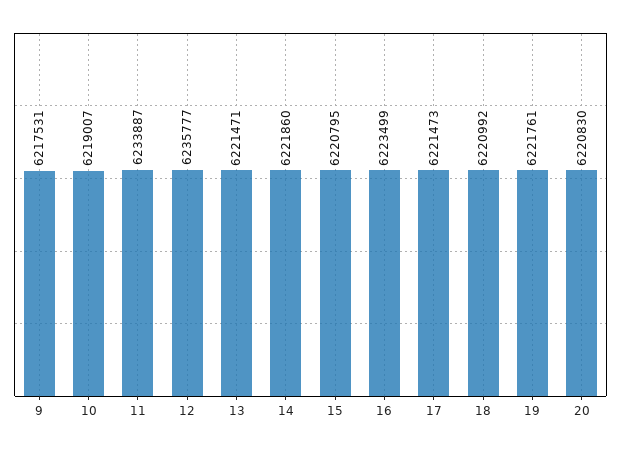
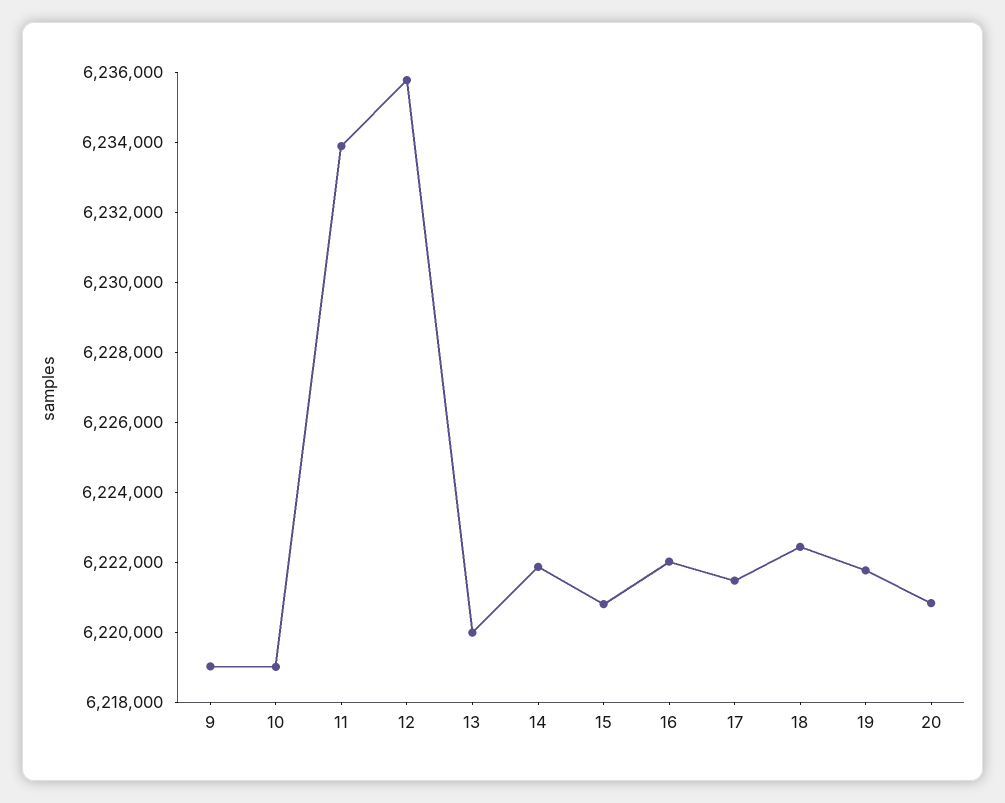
  {
-   "9": 6217531,
+   "9": 6219000,
    "10": 6219007,
    "11": 6233887,
    "12": 6235777,
-   "13": 6221471,
+   "13": 6220000,
    "14": 6221860,
    "15": 6220795,
-   "16": 6223499,
+   "16": 6222000,
    "17": 6221473,
-   "18": 6220992,
+   "18": 6222500,
    "19": 6221761,
    "20": 6220830
  }

